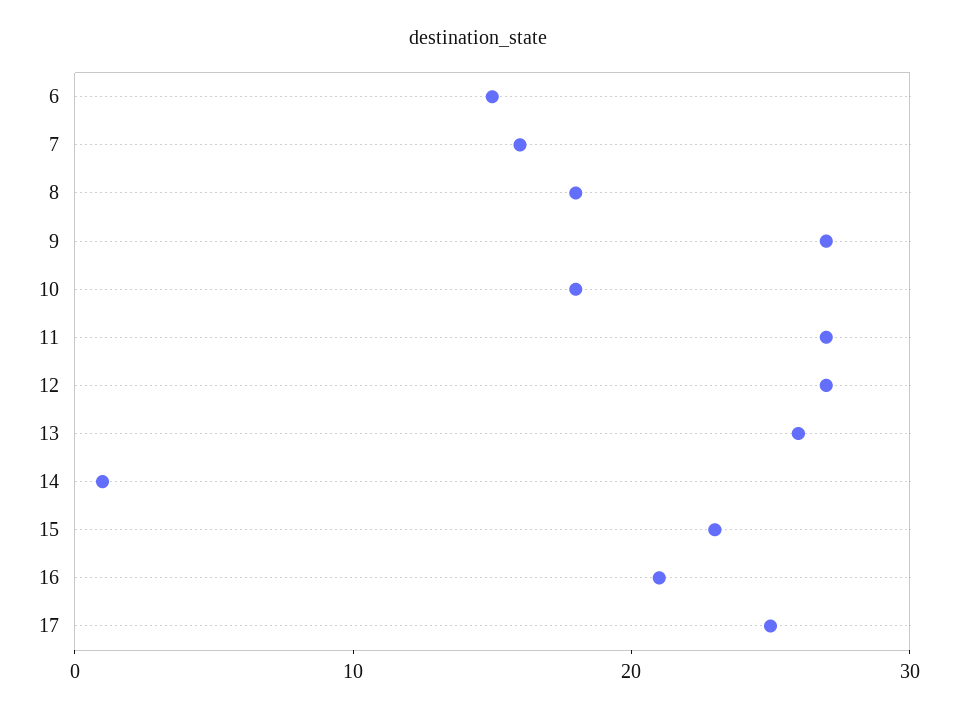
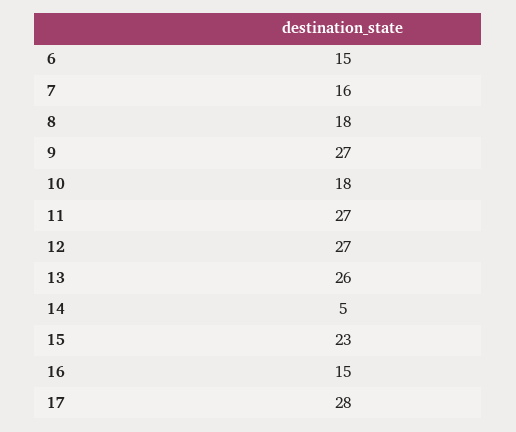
  {
    "6": 15,
    "7": 16,
    "8": 18,
    "9": 27,
    "10": 18,
    "11": 27,
    "12": 27,
    "13": 26,
-   "14": 1,
+   "14": 5,
    "15": 23,
-   "16": 21,
+   "16": 15,
-   "17": 25
+   "17": 28
  }

